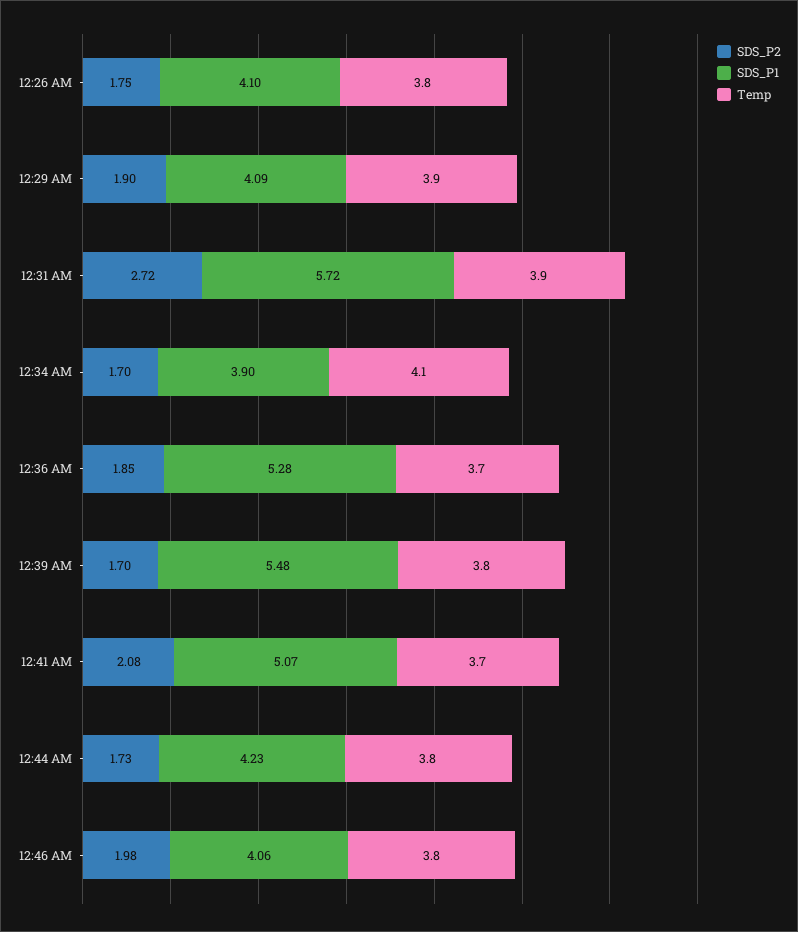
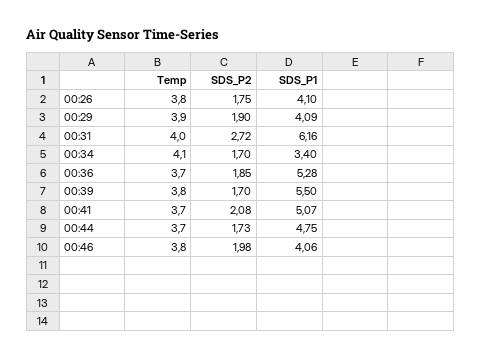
  {
    "SDS_P2": {
      "12:26 AM": 1.75,
      "12:29 AM": 1.9,
      "12:31 AM": 2.72,
      "12:34 AM": 1.7,
      "12:36 AM": 1.85,
      "12:39 AM": 1.7,
      "12:41 AM": 2.08,
      "12:44 AM": 1.73,
      "12:46 AM": 1.98
    },
    "SDS_P1": {
      "12:26 AM": 4.1,
      "12:29 AM": 4.09,
-     "12:31 AM": 5.72,
+     "12:31 AM": 6.16,
-     "12:34 AM": 3.9,
+     "12:34 AM": 3.4,
      "12:36 AM": 5.28,
-     "12:39 AM": 5.48,
+     "12:39 AM": 5.5,
      "12:41 AM": 5.07,
-     "12:44 AM": 4.23,
+     "12:44 AM": 4.75,
      "12:46 AM": 4.06
    },
    "Temp": {
      "12:26 AM": 3.8,
      "12:29 AM": 3.9,
-     "12:31 AM": 3.9,
+     "12:31 AM": 4,
      "12:34 AM": 4.1,
      "12:36 AM": 3.7,
      "12:39 AM": 3.8,
      "12:41 AM": 3.7,
-     "12:44 AM": 3.8,
+     "12:44 AM": 3.7,
      "12:46 AM": 3.8
    }
  }

